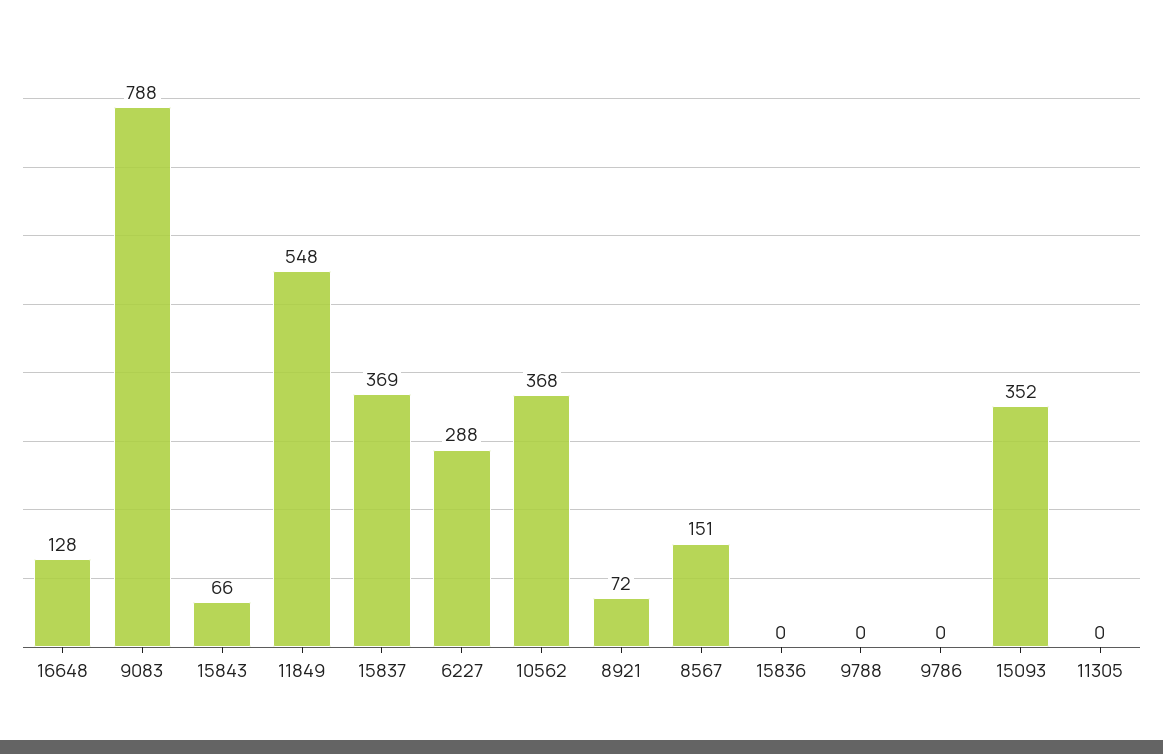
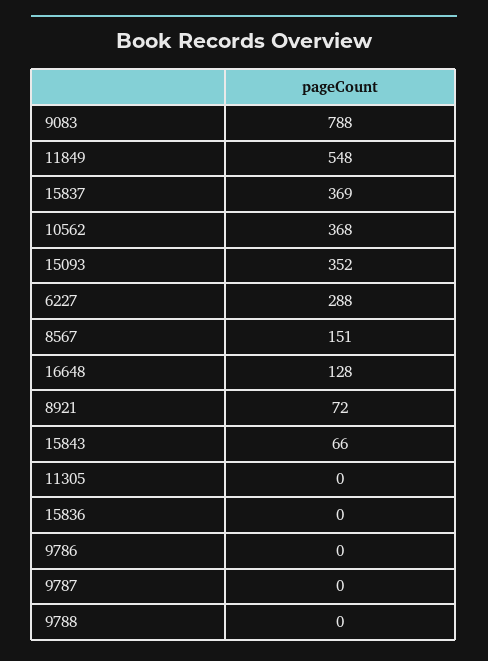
  {
    "16648": 128,
    "9083": 788,
    "15843": 66,
    "11849": 548,
    "15837": 369,
    "6227": 288,
    "10562": 368,
    "8921": 72,
    "8567": 151,
    "15836": 0,
    "9788": 0,
    "9786": 0,
    "15093": 352,
-   "11305": 0
+   "11305": 0,
+   "9787": 0
  }

